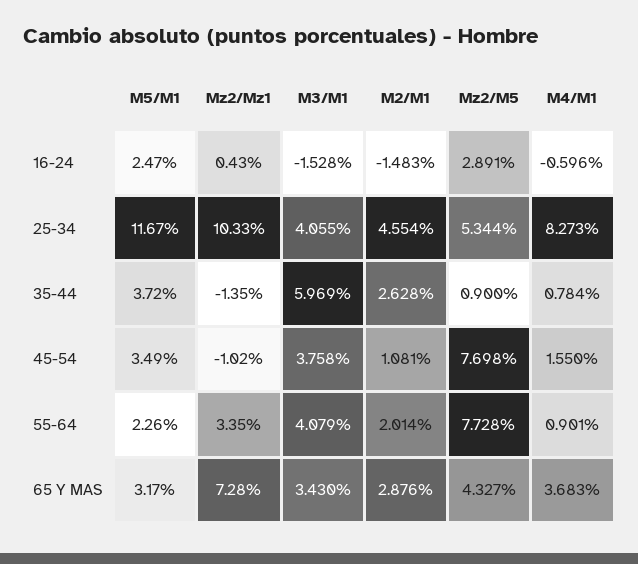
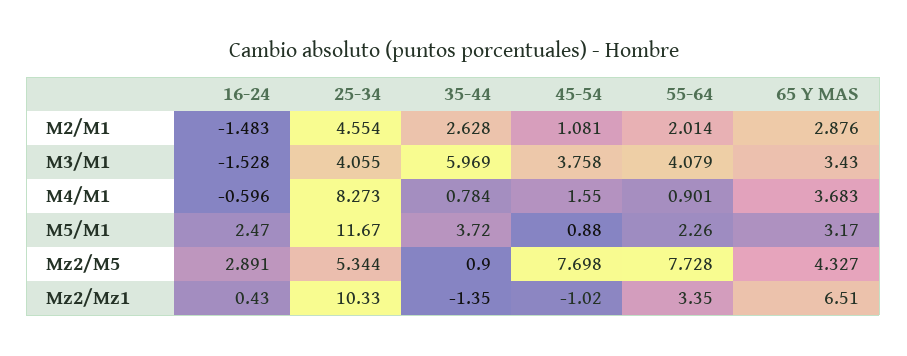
  {
    "M5/M1": {
      "16-24": 2.47,
      "25-34": 11.67,
      "35-44": 3.72,
-     "45-54": 3.49,
+     "45-54": 0.88,
      "55-64": 2.26,
      "65 Y MAS": 3.17
    },
    "Mz2/Mz1": {
      "16-24": 0.43,
      "25-34": 10.33,
      "35-44": -1.35,
      "45-54": -1.02,
      "55-64": 3.35,
-     "65 Y MAS": 7.28
+     "65 Y MAS": 6.51
    },
    "M3/M1": {
      "16-24": -1.528,
      "25-34": 4.055,
      "35-44": 5.969,
      "45-54": 3.758,
      "55-64": 4.079,
      "65 Y MAS": 3.43
    },
    "M2/M1": {
      "16-24": -1.483,
      "25-34": 4.554,
      "35-44": 2.628,
      "45-54": 1.081,
      "55-64": 2.014,
      "65 Y MAS": 2.876
    },
    "Mz2/M5": {
      "16-24": 2.891,
      "25-34": 5.344,
      "35-44": 0.9,
      "45-54": 7.698,
      "55-64": 7.728,
      "65 Y MAS": 4.327
    },
    "M4/M1": {
      "16-24": -0.596,
      "25-34": 8.273,
      "35-44": 0.784,
      "45-54": 1.55,
      "55-64": 0.901,
      "65 Y MAS": 3.683
    }
  }

